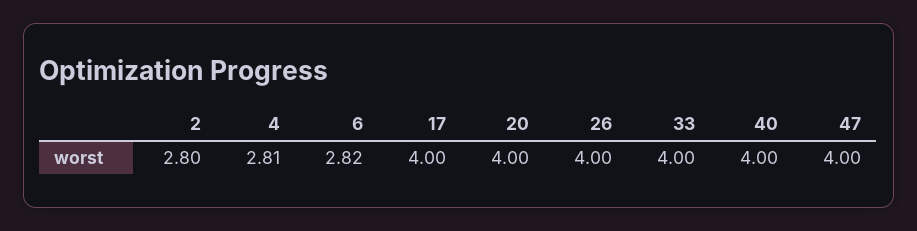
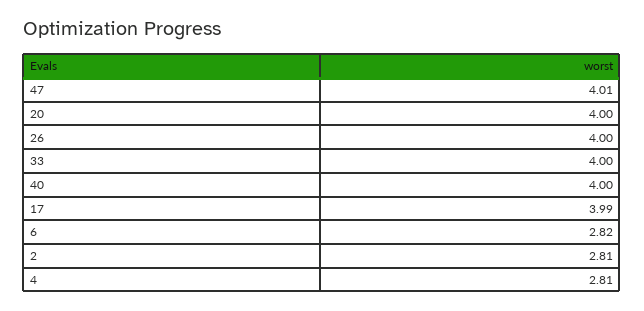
  {
-   "2": 2.8,
+   "2": 2.81,
    "4": 2.81,
    "6": 2.82,
-   "17": 4,
+   "17": 3.99,
    "20": 4,
    "26": 4,
    "33": 4,
    "40": 4,
-   "47": 4
+   "47": 4.01
  }

